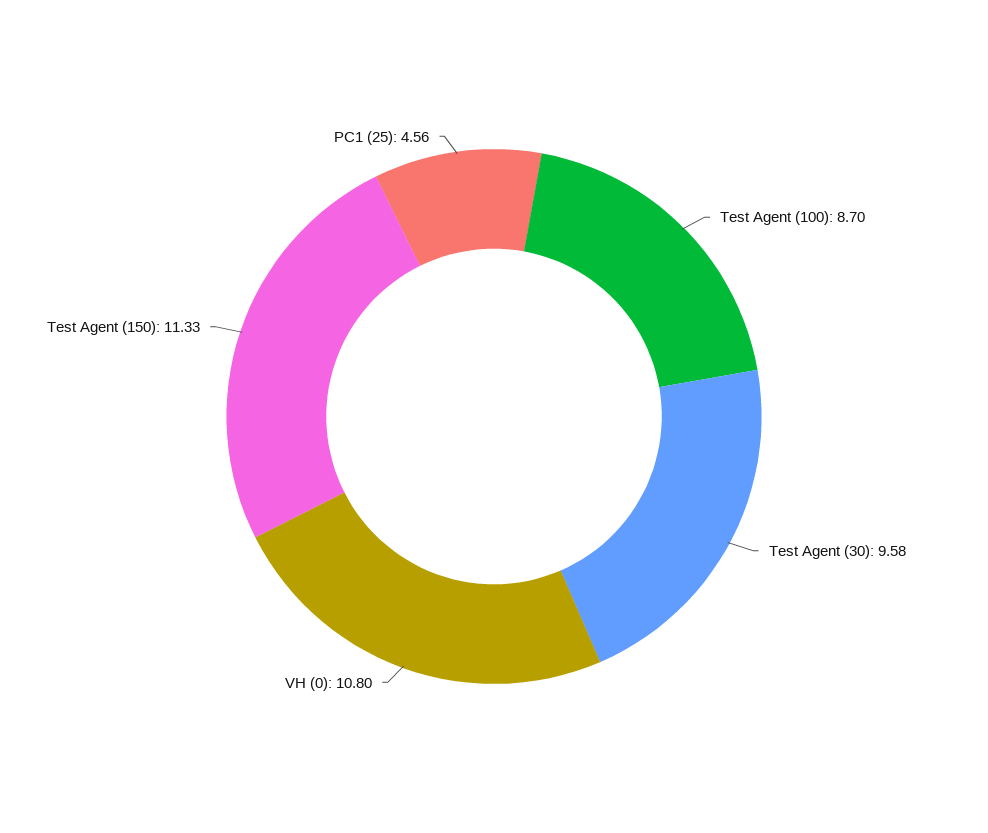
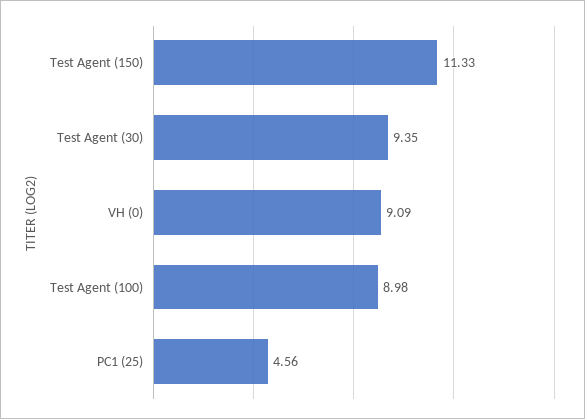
  {
-   "Test Agent (100)": 8.7,
+   "Test Agent (100)": 8.98,
-   "Test Agent (30)": 9.58,
+   "Test Agent (30)": 9.35,
-   "VH (0)": 10.8,
+   "VH (0)": 9.09,
    "Test Agent (150)": 11.33,
    "PC1 (25)": 4.56
  }

